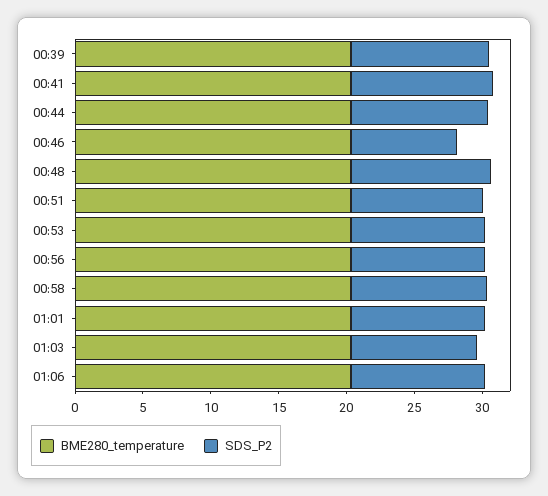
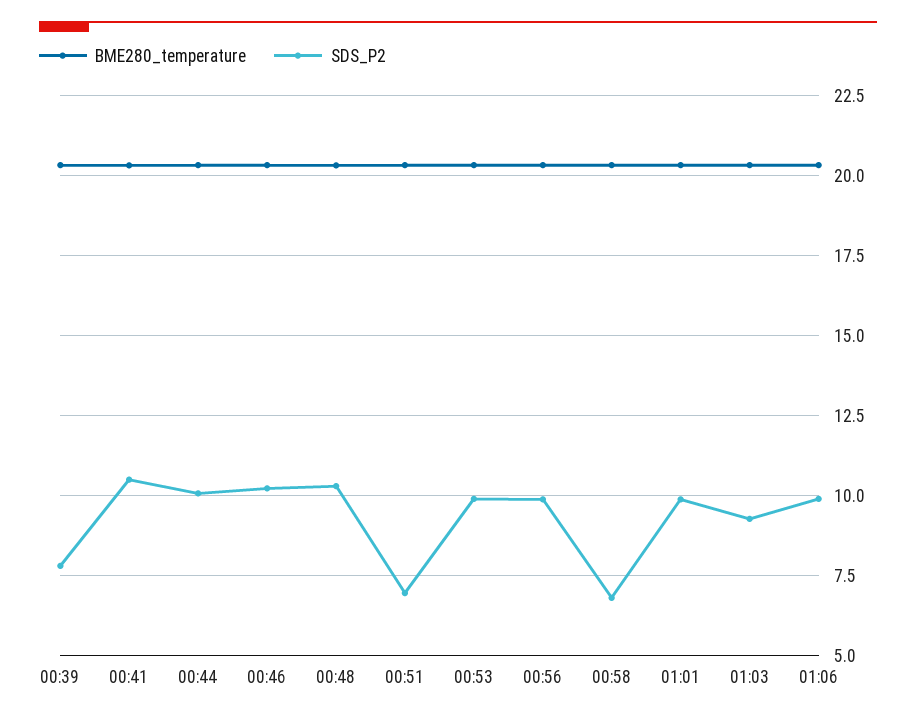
  {
    "BME280_temperature": {
      "00:39": 20.25,
      "00:41": 20.25,
      "00:44": 20.25,
      "00:46": 20.25,
      "00:48": 20.25,
      "00:51": 20.25,
      "00:53": 20.25,
      "00:56": 20.25,
      "00:58": 20.25,
      "01:01": 20.25,
      "01:03": 20.25,
      "01:06": 20.25
    },
    "SDS_P2": {
-     "00:39": 10,
+     "00:39": 7.75,
      "00:41": 10.5,
      "00:44": 10,
-     "00:46": 8,
+     "00:46": 10.25,
      "00:48": 10.25,
-     "00:51": 10,
+     "00:51": 7,
      "00:53": 10,
      "00:56": 10,
-     "00:58": 10,
+     "00:58": 6.75,
      "01:01": 10,
      "01:03": 9.25,
      "01:06": 10
    }
  }

